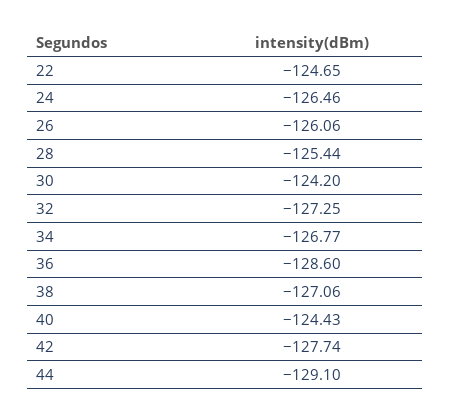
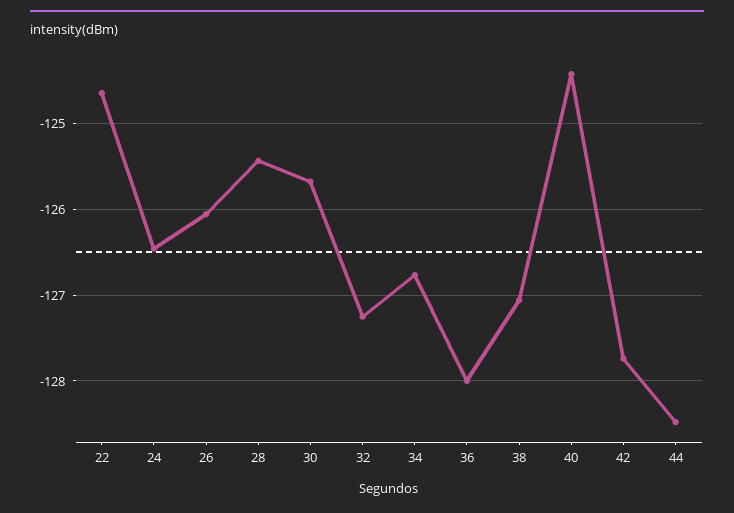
  {
    "22": -124.65,
    "24": -126.46,
    "26": -126.06,
    "28": -125.44,
-   "30": -124.2,
+   "30": -125.7,
    "32": -127.25,
    "34": -126.77,
-   "36": -128.6,
+   "36": -128,
    "38": -127.06,
    "40": -124.43,
    "42": -127.74,
-   "44": -129.1
+   "44": -128.5
  }

